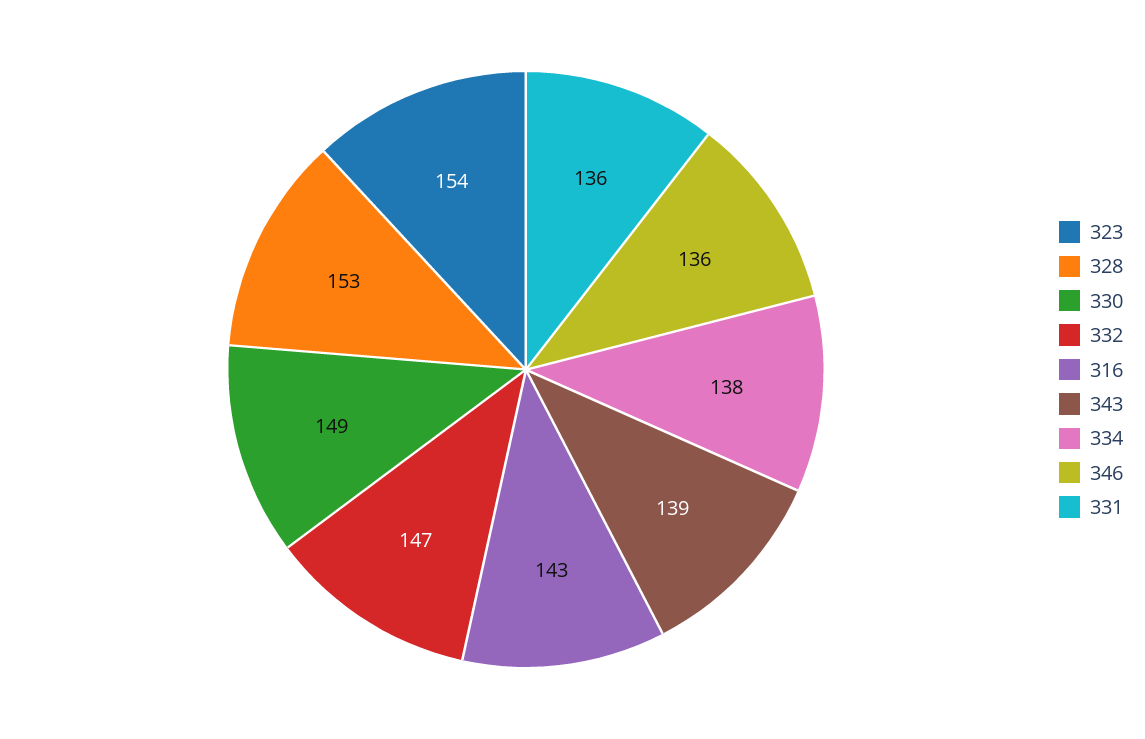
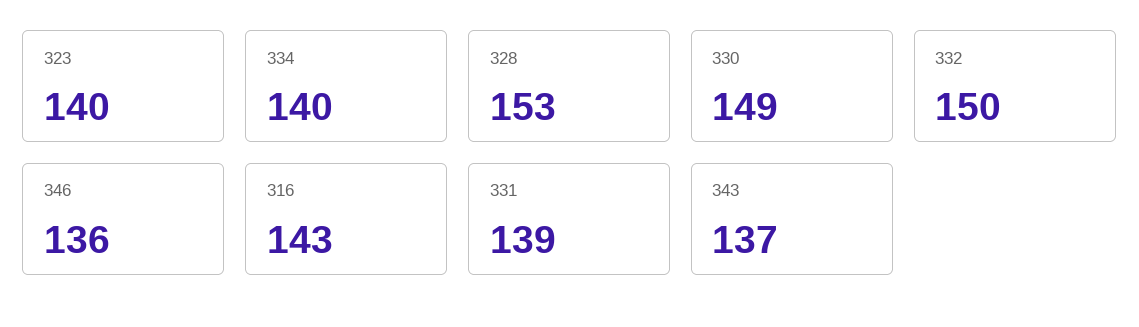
  {
-   "323": 154,
+   "323": 140,
    "328": 153,
    "330": 149,
-   "332": 147,
+   "332": 150,
    "316": 143,
-   "343": 139,
+   "343": 137,
-   "334": 138,
+   "334": 140,
    "346": 136,
-   "331": 136
+   "331": 139
  }

